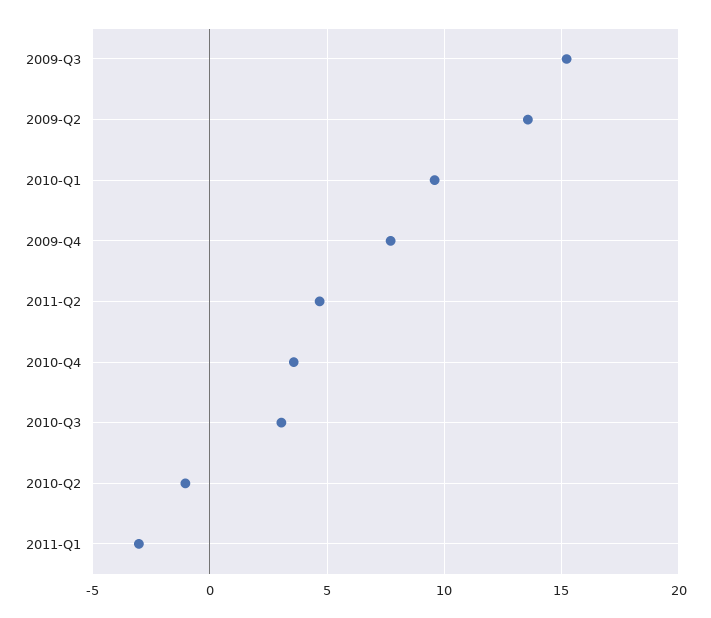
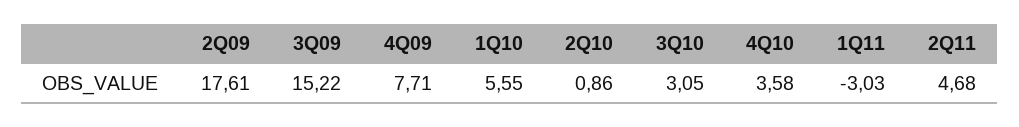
  {
    "2009-Q3": 15.22,
-   "2009-Q2": 13.5,
+   "2009-Q2": 17.61,
-   "2010-Q1": 9.5,
+   "2010-Q1": 5.55,
    "2009-Q4": 7.71,
    "2011-Q2": 4.68,
    "2010-Q4": 3.58,
    "2010-Q3": 3.05,
-   "2010-Q2": -1,
+   "2010-Q2": 0.86,
    "2011-Q1": -3.03
  }

